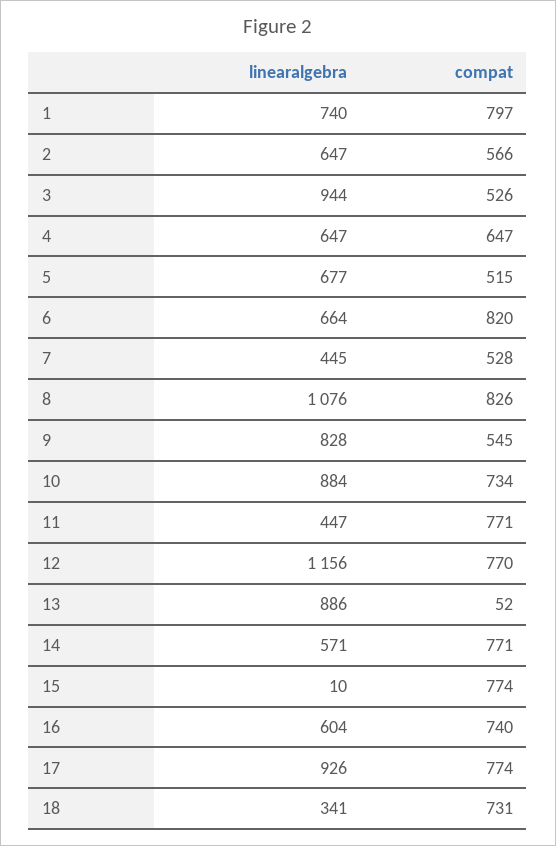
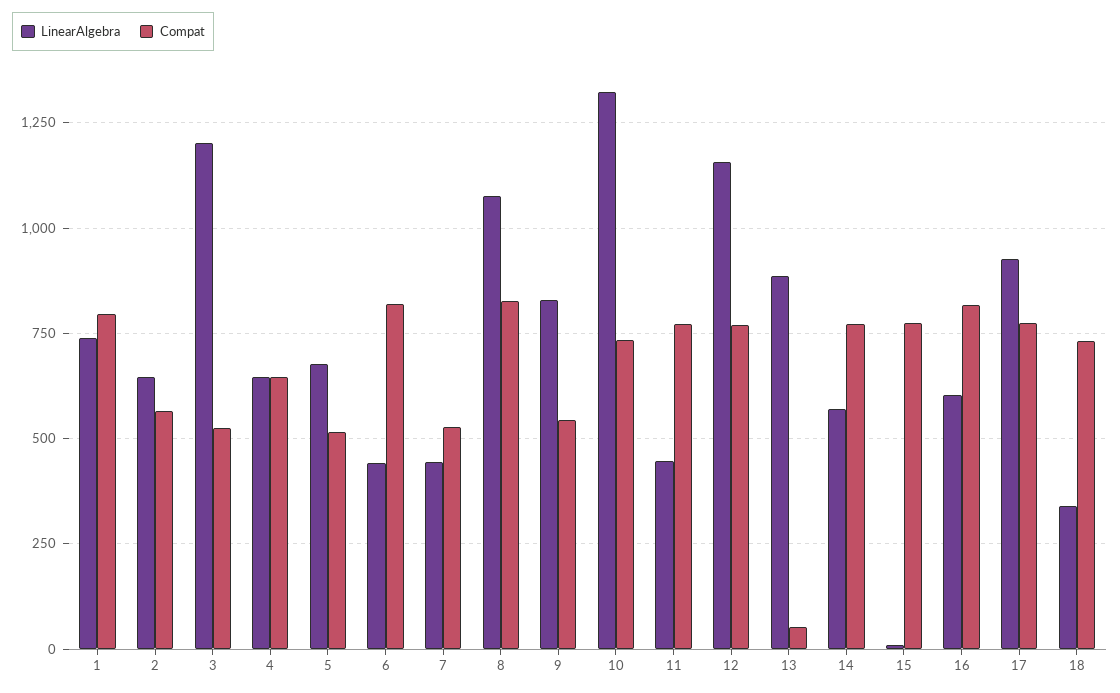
  {
    "linearalgebra": {
      "1": 740,
      "2": 647,
-     "3": 944,
+     "3": 1200,
      "4": 647,
      "5": 677,
-     "6": 664,
+     "6": 450,
      "7": 445,
      "8": 1076,
      "9": 828,
-     "10": 884,
+     "10": 1325,
      "11": 447,
      "12": 1156,
      "13": 886,
      "14": 571,
      "15": 10,
      "16": 604,
      "17": 926,
      "18": 341
    },
    "compat": {
      "1": 797,
      "2": 566,
      "3": 526,
      "4": 647,
      "5": 515,
      "6": 820,
      "7": 528,
      "8": 826,
      "9": 545,
      "10": 734,
      "11": 771,
      "12": 770,
      "13": 52,
      "14": 771,
      "15": 774,
-     "16": 740,
+     "16": 825,
      "17": 774,
      "18": 731
    }
  }

